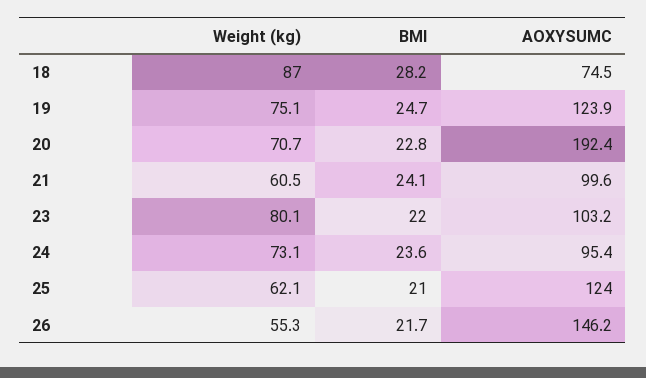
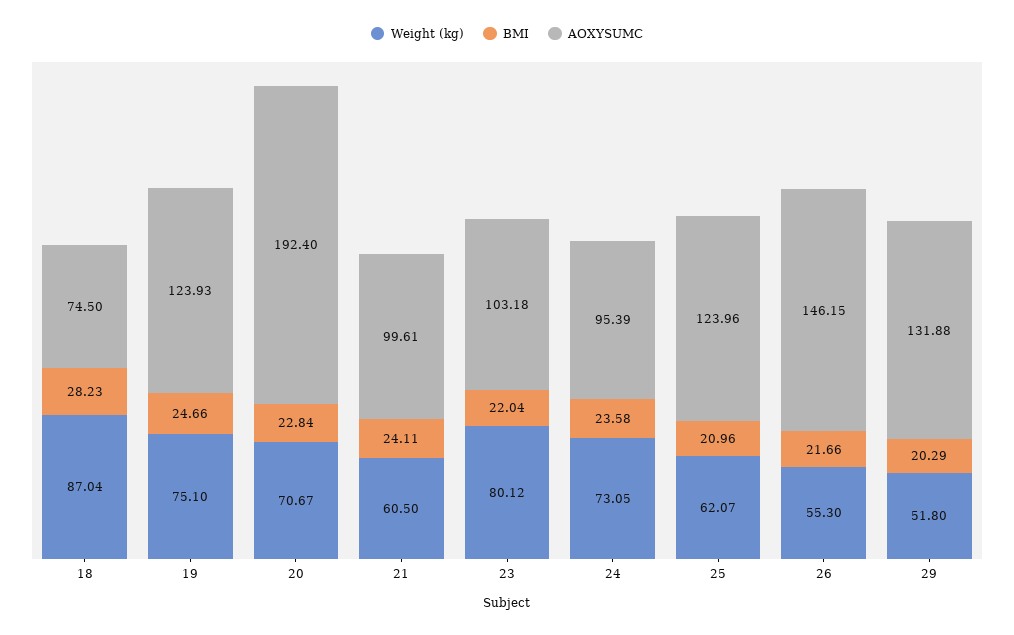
  {
    "Weight (kg)": {
      "18": 87.04,
      "19": 75.1,
      "20": 70.67,
      "21": 60.5,
      "23": 80.12,
      "24": 73.05,
      "25": 62.07,
-     "26": 55.3
+     "26": 55.3,
+     "29": 51.8
    },
    "BMI": {
      "18": 28.23,
      "19": 24.66,
      "20": 22.84,
      "21": 24.11,
      "23": 22.04,
      "24": 23.58,
      "25": 20.96,
-     "26": 21.66
+     "26": 21.66,
+     "29": 20.29
    },
    "AOXYSUMC": {
      "18": 74.5,
      "19": 123.93,
      "20": 192.4,
      "21": 99.61,
      "23": 103.18,
      "24": 95.39,
      "25": 123.96,
-     "26": 146.15
+     "26": 146.15,
+     "29": 131.88
    }
  }

